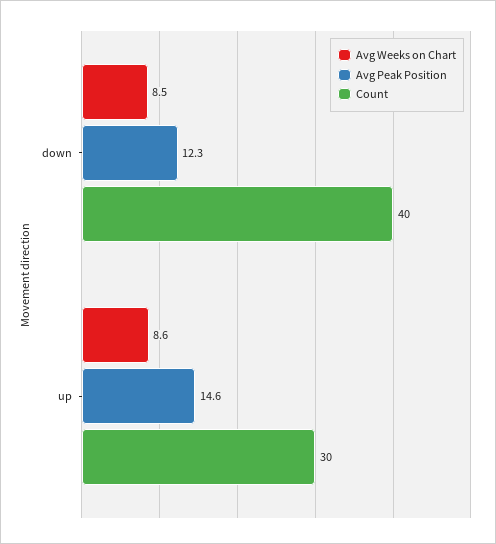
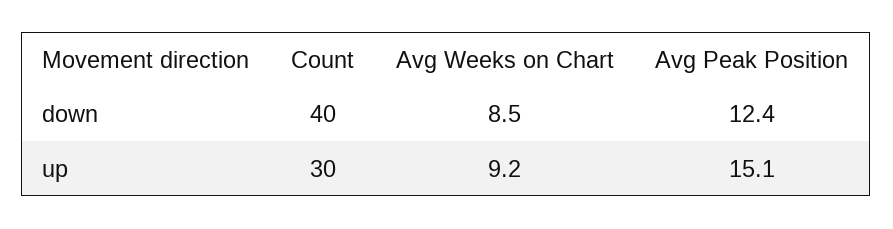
  {
    "Avg Weeks on Chart": {
      "down": 8.5,
-     "up": 8.6
+     "up": 9.2
    },
    "Avg Peak Position": {
-     "down": 12.3,
+     "down": 12.4,
-     "up": 14.6
+     "up": 15.1
    },
    "Count": {
      "down": 40,
      "up": 30
    }
  }

